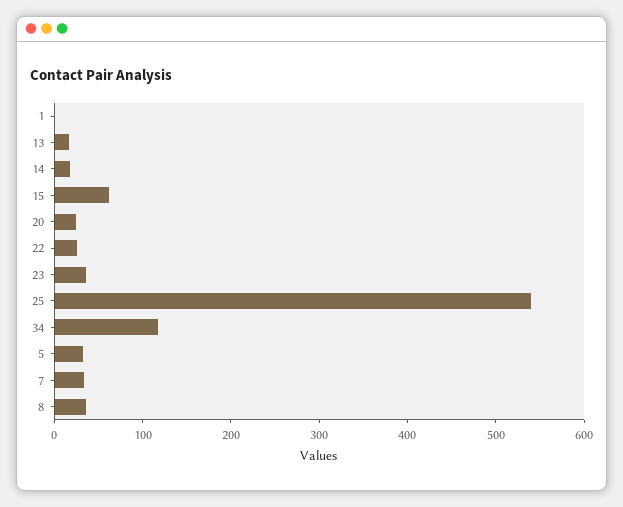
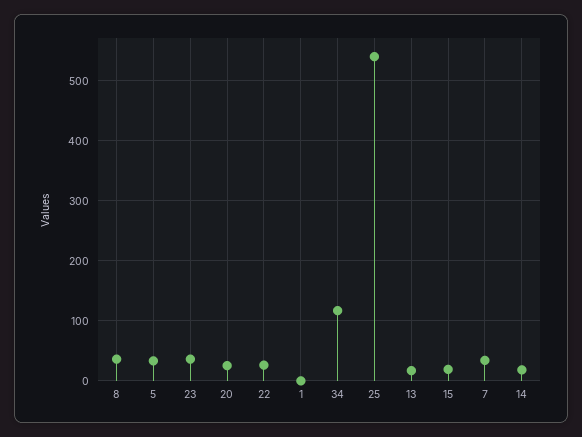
  {
    "1": 0,
    "13": 20,
    "14": 20,
-   "15": 60,
+   "15": 20,
    "20": 30,
    "22": 30,
    "23": 40,
    "25": 540,
    "34": 120,
    "5": 30,
    "7": 30,
    "8": 40
  }

